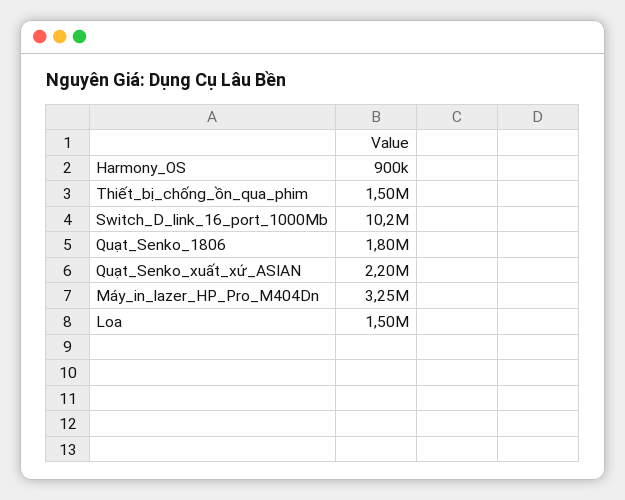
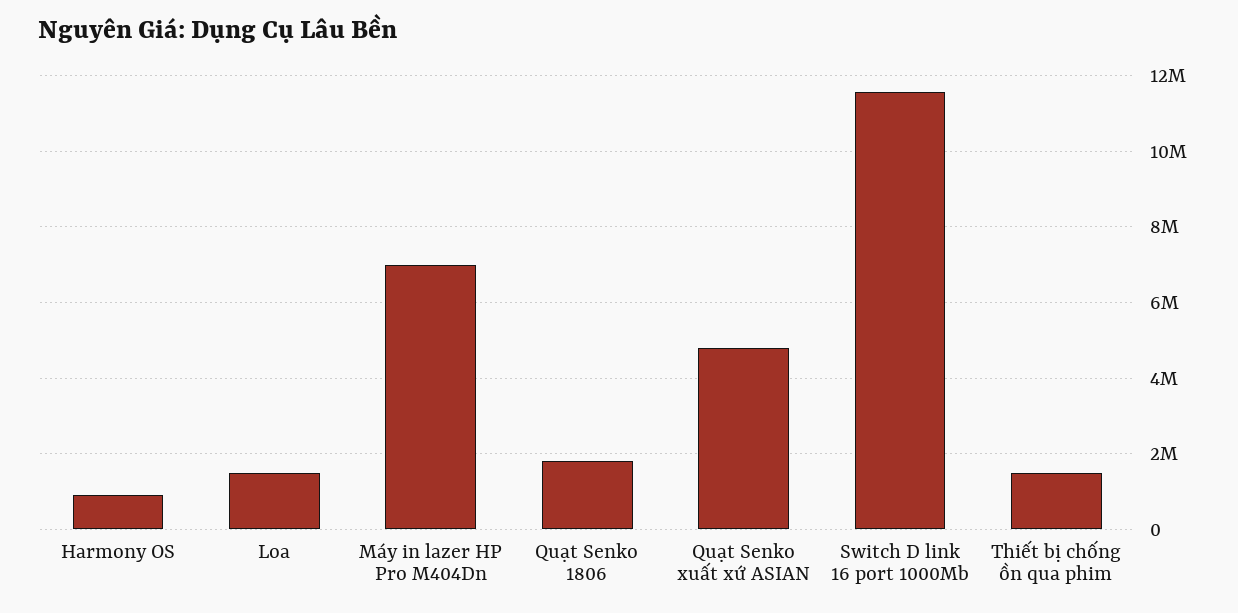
  {
    "Harmony_OS": 900000,
    "Thiết_bị_chống_ồn_qua_phim": 1500000,
-   "Switch_D_link_16_port_1000Mb": 10200000,
+   "Switch_D_link_16_port_1000Mb": 11600000,
    "Quạt_Senko_1806": 1800000,
-   "Quạt_Senko_xuất_xứ_ASIAN": 2200000,
+   "Quạt_Senko_xuất_xứ_ASIAN": 4800000,
-   "Máy_in_lazer_HP_Pro_M404Dn": 3250000,
+   "Máy_in_lazer_HP_Pro_M404Dn": 7000000,
    "Loa": 1500000
  }

